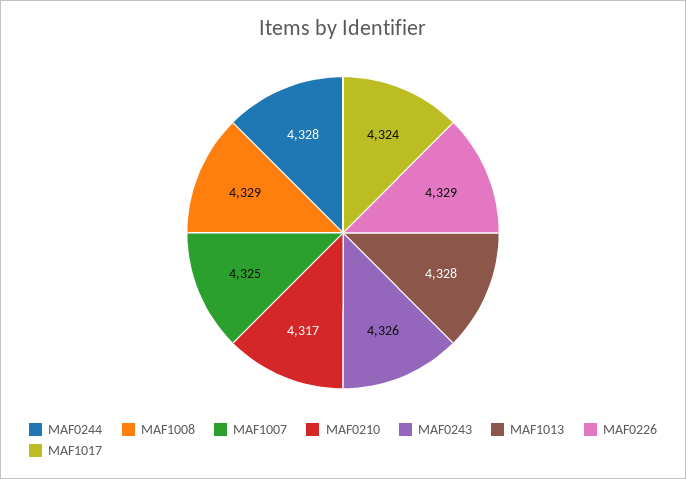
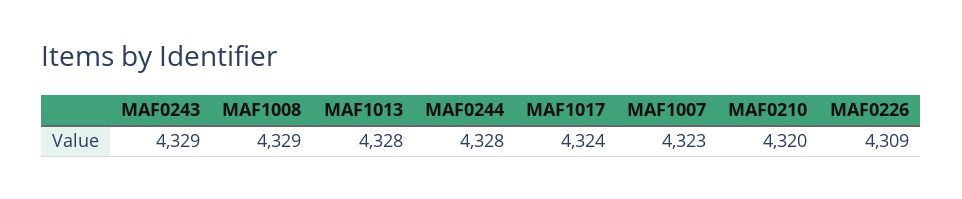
  {
    "MAF0244": 4328,
    "MAF1008": 4329,
-   "MAF1007": 4325,
+   "MAF1007": 4323,
-   "MAF0210": 4317,
+   "MAF0210": 4320,
-   "MAF0243": 4326,
+   "MAF0243": 4329,
    "MAF1013": 4328,
-   "MAF0226": 4329,
+   "MAF0226": 4309,
    "MAF1017": 4324
  }

